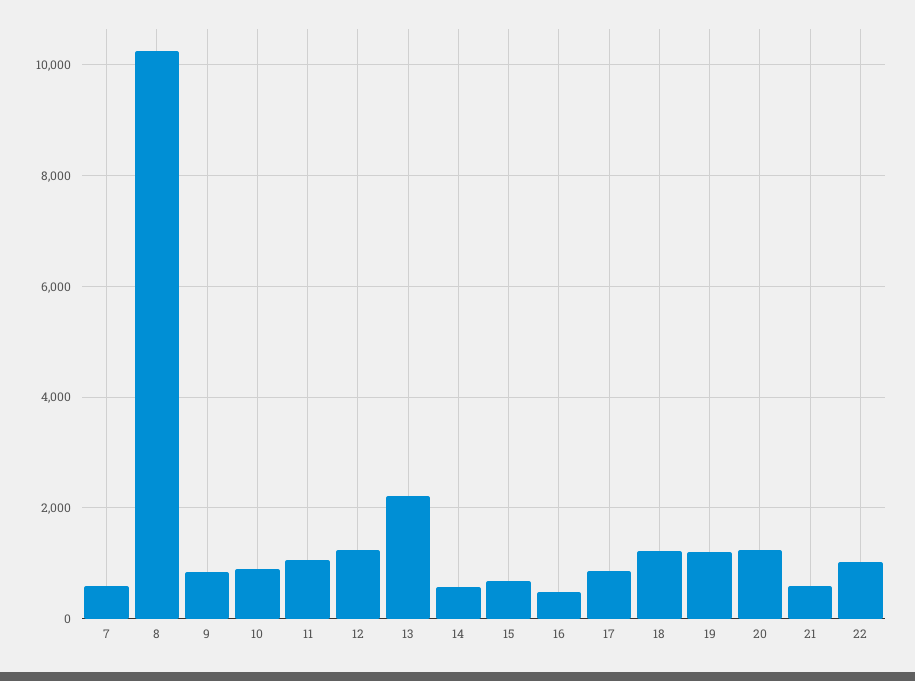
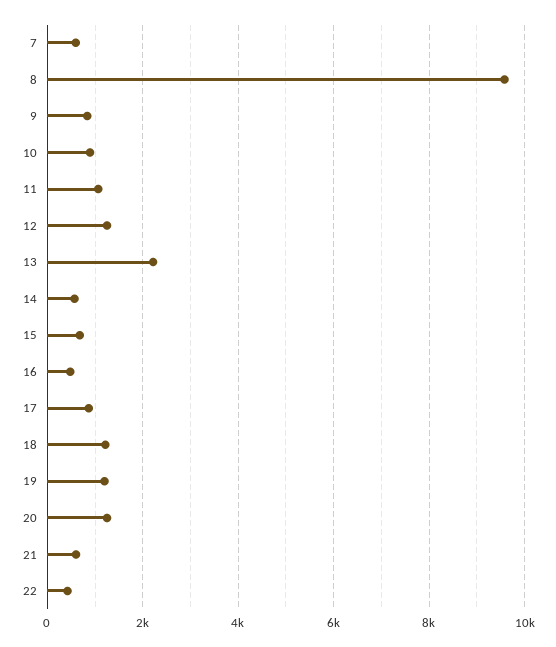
  {
    "7": 600,
-   "8": 10200,
+   "8": 9600,
    "9": 800,
    "10": 800,
    "11": 1000,
    "12": 1200,
    "13": 2200,
    "14": 600,
    "15": 600,
    "16": 400,
    "17": 800,
    "18": 1200,
    "19": 1200,
    "20": 1200,
    "21": 600,
-   "22": 1000
+   "22": 400
  }

